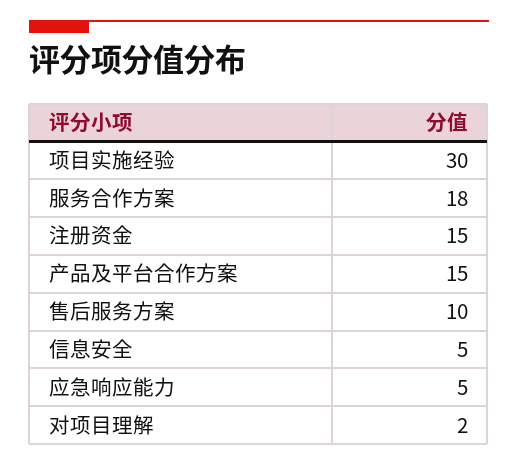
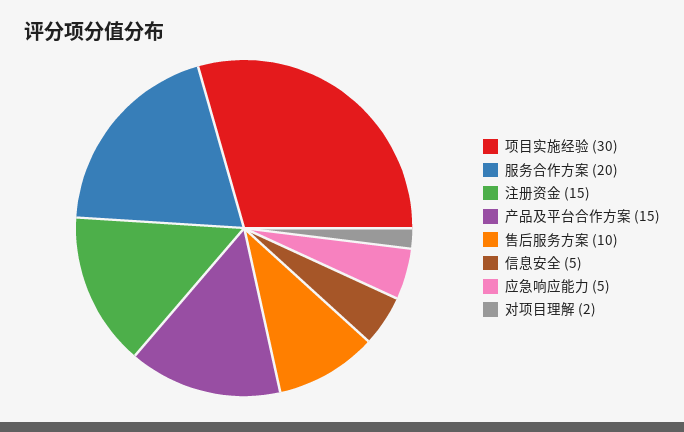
  {
    "项目实施经验": 30,
-   "服务合作方案": 18,
+   "服务合作方案": 20,
    "注册资金": 15,
    "产品及平台合作方案": 15,
    "售后服务方案": 10,
    "信息安全": 5,
    "应急响应能力": 5,
    "对项目理解": 2
  }

